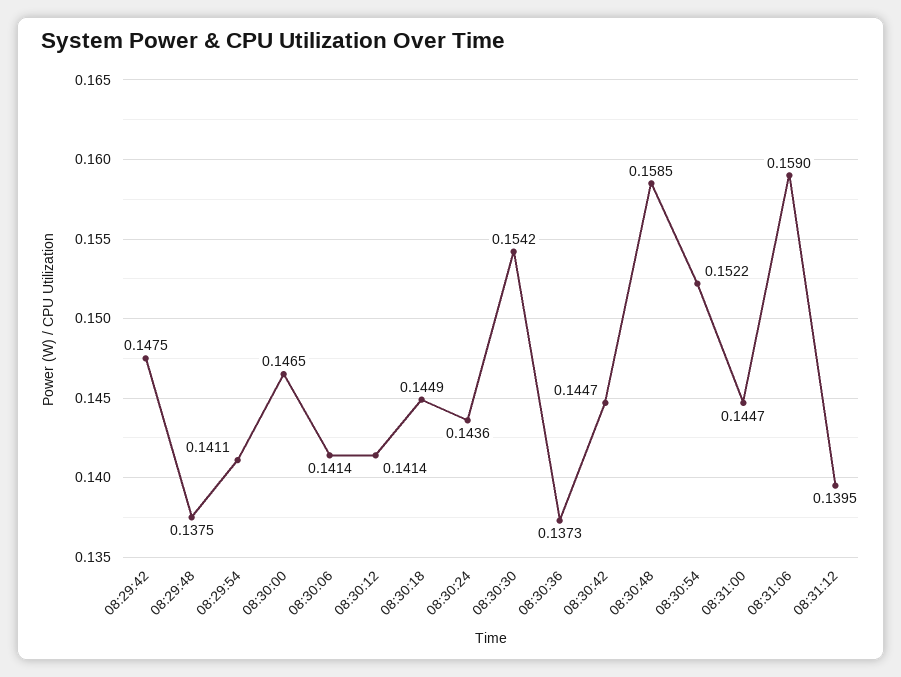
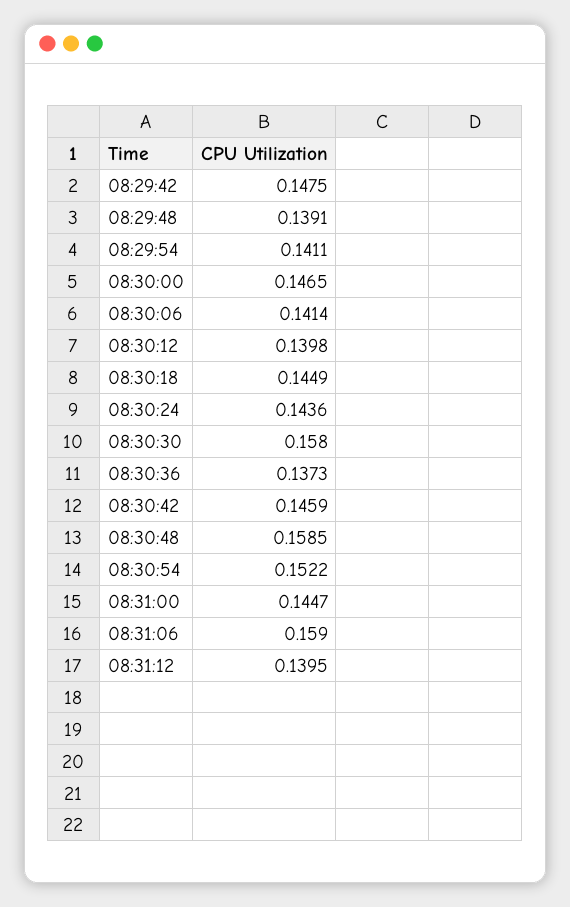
  {
    "08:29:42": 0.1475,
-   "08:29:48": 0.1375,
+   "08:29:48": 0.1391,
    "08:29:54": 0.1411,
    "08:30:00": 0.1465,
    "08:30:06": 0.1414,
-   "08:30:12": 0.1414,
+   "08:30:12": 0.1398,
    "08:30:18": 0.1449,
    "08:30:24": 0.1436,
-   "08:30:30": 0.1542,
+   "08:30:30": 0.158,
    "08:30:36": 0.1373,
-   "08:30:42": 0.1447,
+   "08:30:42": 0.1459,
    "08:30:48": 0.1585,
    "08:30:54": 0.1522,
    "08:31:00": 0.1447,
    "08:31:06": 0.159,
    "08:31:12": 0.1395
  }

